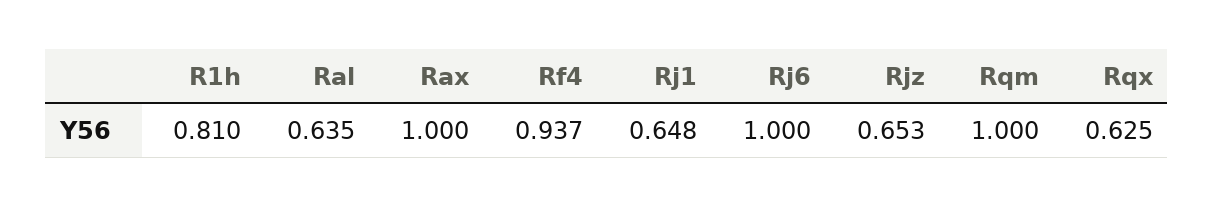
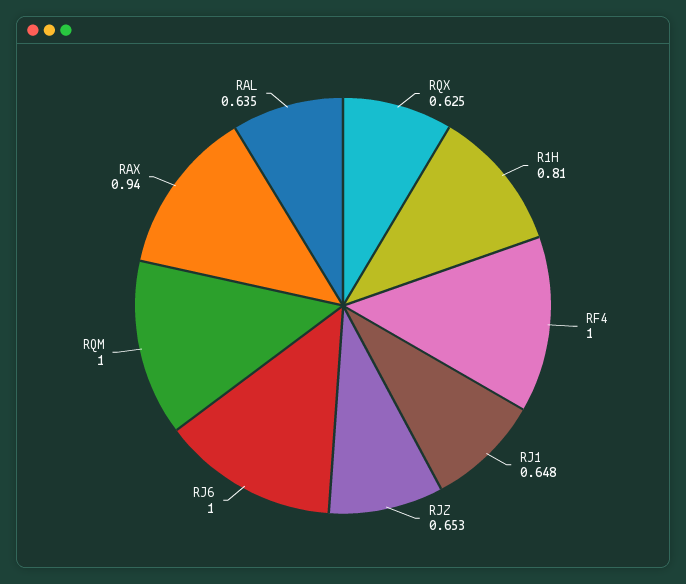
  {
    "R1h": 0.81,
    "Ral": 0.635,
-   "Rax": 1,
+   "Rax": 0.94,
-   "Rf4": 0.937,
+   "Rf4": 1,
    "Rj1": 0.648,
    "Rj6": 1,
    "Rjz": 0.653,
    "Rqm": 1,
    "Rqx": 0.625
  }

